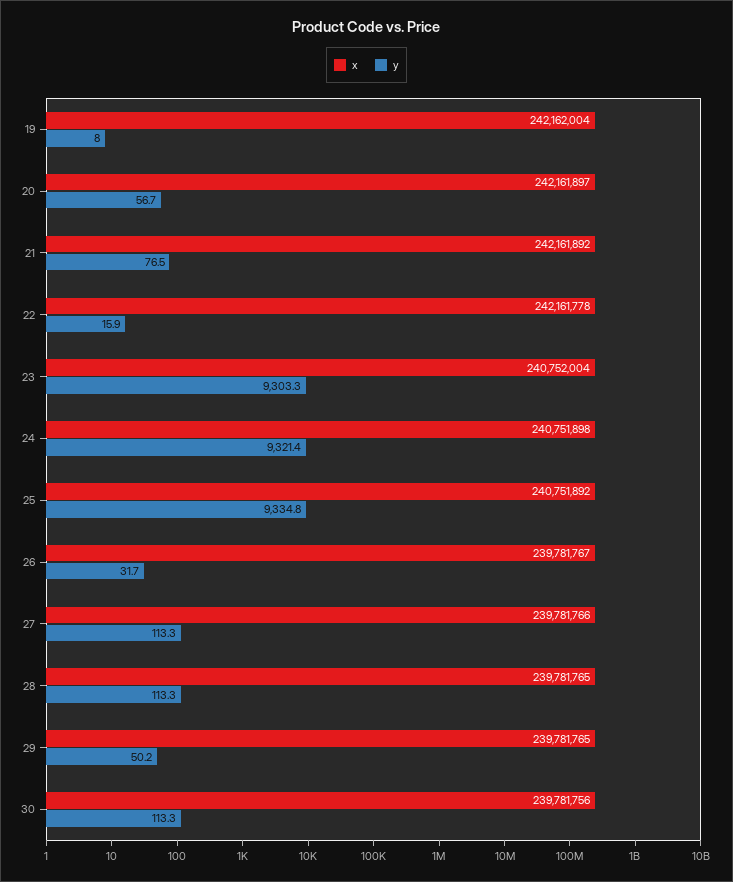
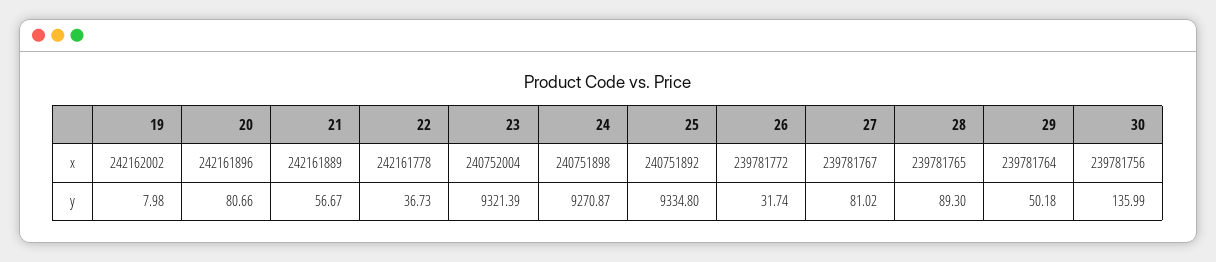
  {
    "x": {
-     "19": 242162004,
+     "19": 242162002,
-     "20": 242161897,
+     "20": 242161896,
-     "21": 242161892,
+     "21": 242161889,
      "22": 242161778,
      "23": 240752004,
      "24": 240751898,
      "25": 240751892,
-     "26": 239781767,
+     "26": 239781772,
-     "27": 239781766,
+     "27": 239781767,
      "28": 239781765,
-     "29": 239781765,
+     "29": 239781764,
      "30": 239781756
    },
    "y": {
      "19": 7.98,
-     "20": 56.7,
+     "20": 80.66,
-     "21": 76.5,
+     "21": 56.67,
-     "22": 15.9,
+     "22": 36.73,
-     "23": 9303.3,
+     "23": 9321.39,
-     "24": 9321.4,
+     "24": 9270.87,
      "25": 9334.8,
      "26": 31.74,
-     "27": 113.3,
+     "27": 81.02,
-     "28": 113.3,
+     "28": 89.3,
      "29": 50.18,
-     "30": 113.3
+     "30": 135.99
    }
  }

